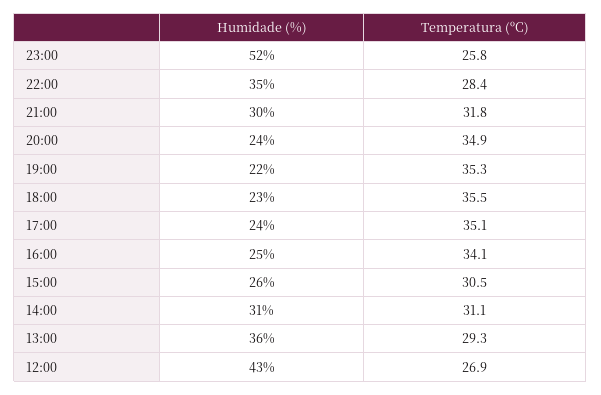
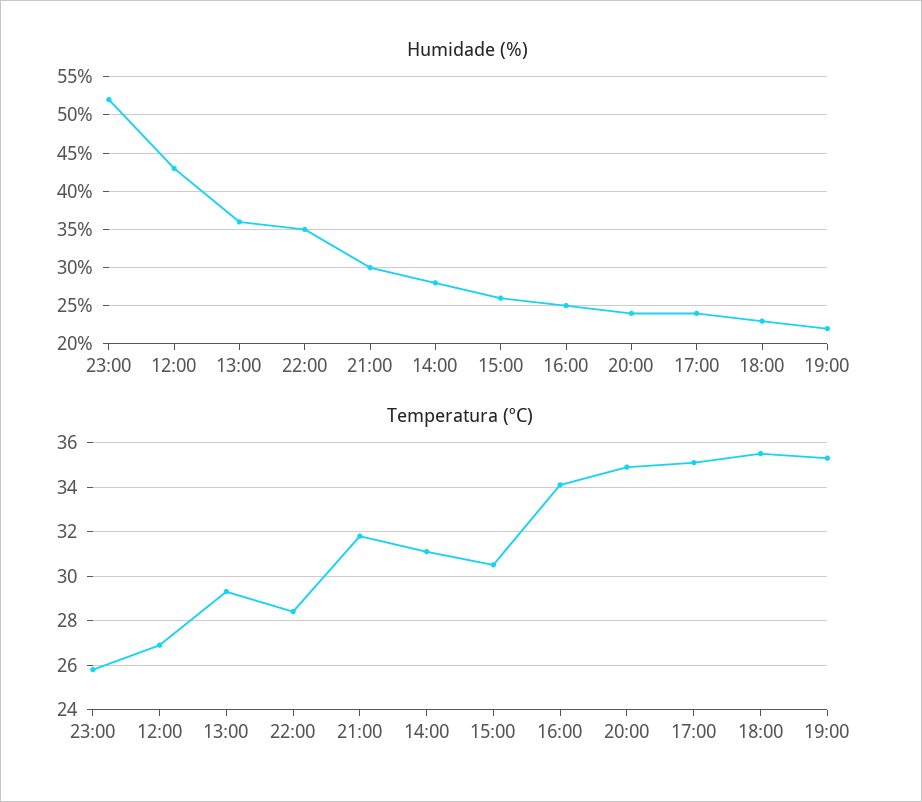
  {
    "Humidade (%)": {
      "23:00": 52,
      "22:00": 35,
      "21:00": 30,
      "20:00": 24,
      "19:00": 22,
      "18:00": 23,
      "17:00": 24,
      "16:00": 25,
      "15:00": 26,
-     "14:00": 31,
+     "14:00": 28,
      "13:00": 36,
      "12:00": 43
    },
    "Temperatura (ºC)": {
      "23:00": 25.8,
      "22:00": 28.4,
      "21:00": 31.8,
      "20:00": 34.9,
      "19:00": 35.3,
      "18:00": 35.5,
      "17:00": 35.1,
      "16:00": 34.1,
      "15:00": 30.5,
      "14:00": 31.1,
      "13:00": 29.3,
      "12:00": 26.9
    }
  }

